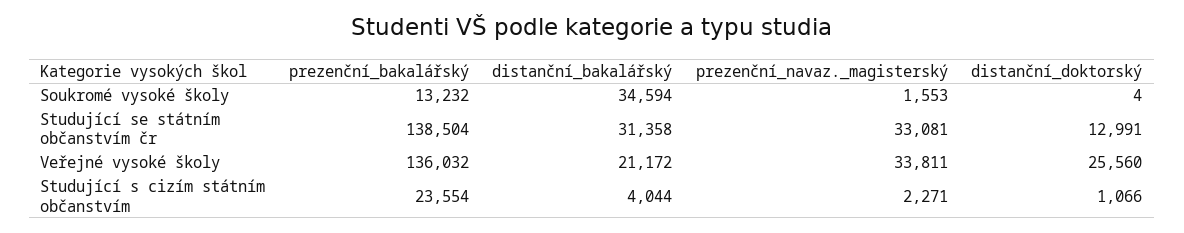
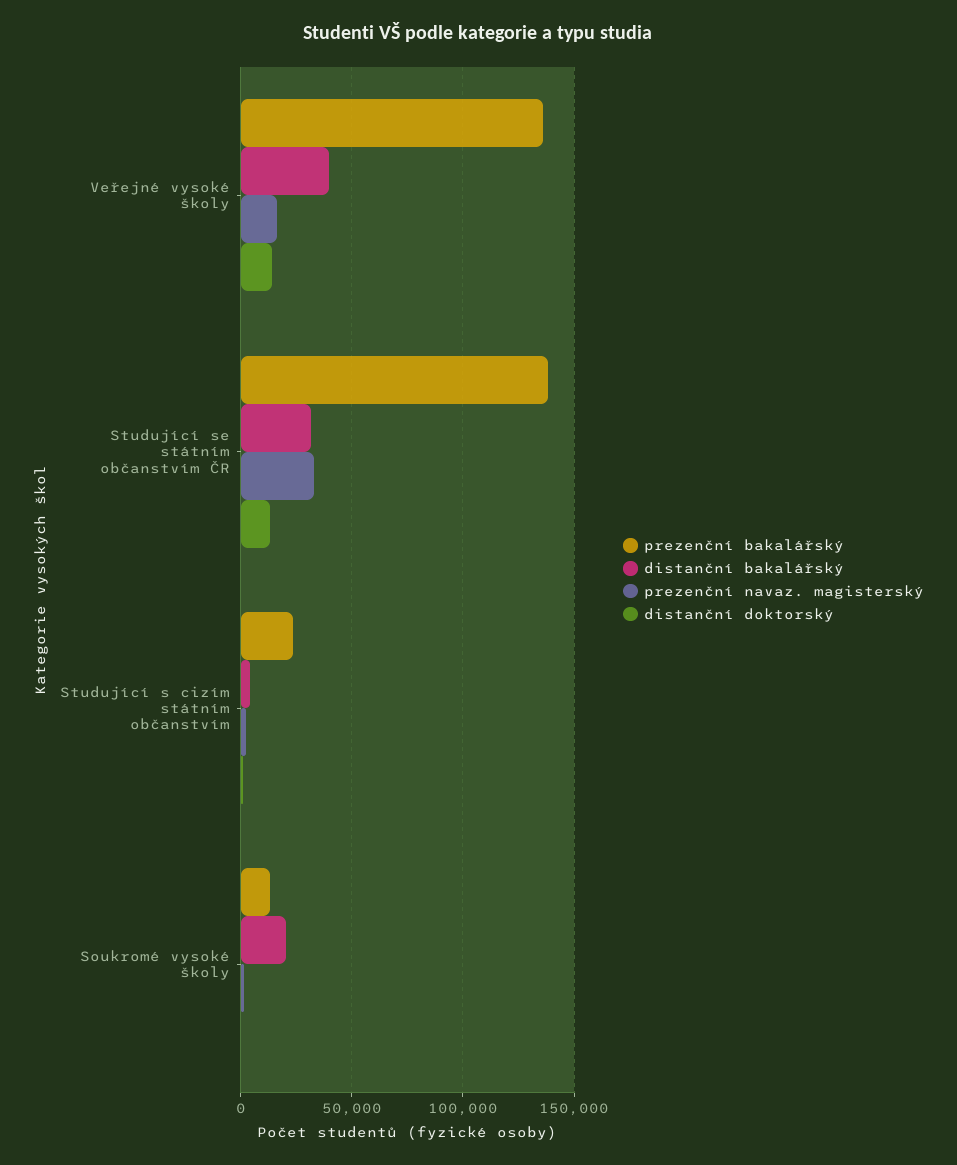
  {
    "prezenční_bakalářský": {
      "Soukromé vysoké školy": 13232,
      "Studující se státním občanstvím čr": 138504,
      "Veřejné vysoké školy": 136032,
      "Studující s cizím státním občanstvím": 23554
    },
    "distanční_bakalářský": {
-     "Soukromé vysoké školy": 34594,
+     "Soukromé vysoké školy": 20000,
      "Studující se státním občanstvím čr": 31358,
-     "Veřejné vysoké školy": 21172,
+     "Veřejné vysoké školy": 40000,
      "Studující s cizím státním občanstvím": 4044
    },
    "prezenční_navaz._magisterský": {
      "Soukromé vysoké školy": 1553,
      "Studující se státním občanstvím čr": 33081,
-     "Veřejné vysoké školy": 33811,
+     "Veřejné vysoké školy": 15000,
      "Studující s cizím státním občanstvím": 2271
    },
    "distanční_doktorský": {
      "Soukromé vysoké školy": 4,
      "Studující se státním občanstvím čr": 12991,
-     "Veřejné vysoké školy": 25560,
+     "Veřejné vysoké školy": 15000,
      "Studující s cizím státním občanstvím": 1066
    }
  }

